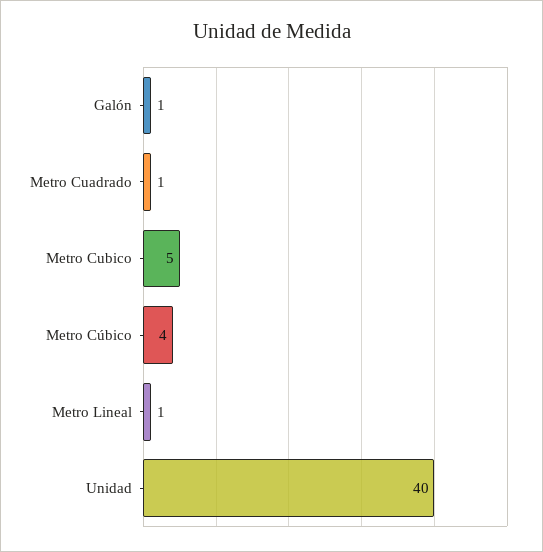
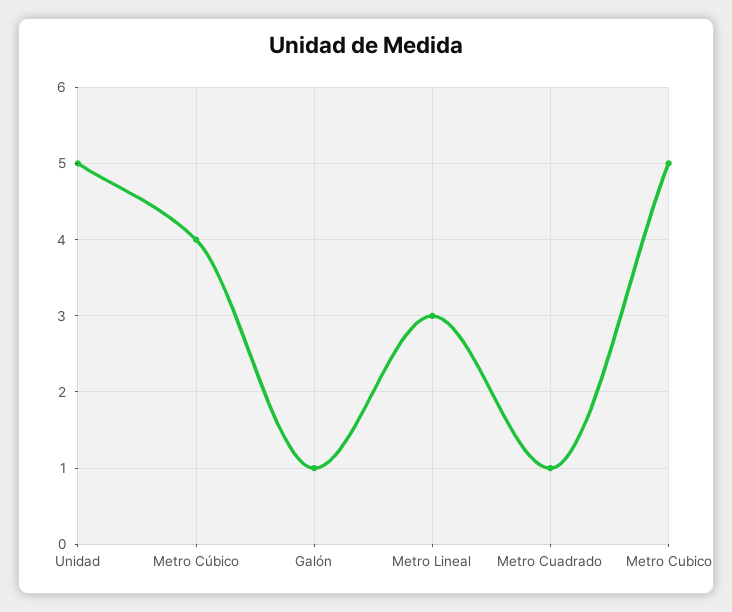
  {
    "Galón": 1,
    "Metro Cuadrado": 1,
    "Metro Cubico": 5,
    "Metro Cúbico": 4,
-   "Metro Lineal": 1,
+   "Metro Lineal": 3,
-   "Unidad": 40
+   "Unidad": 5
  }

